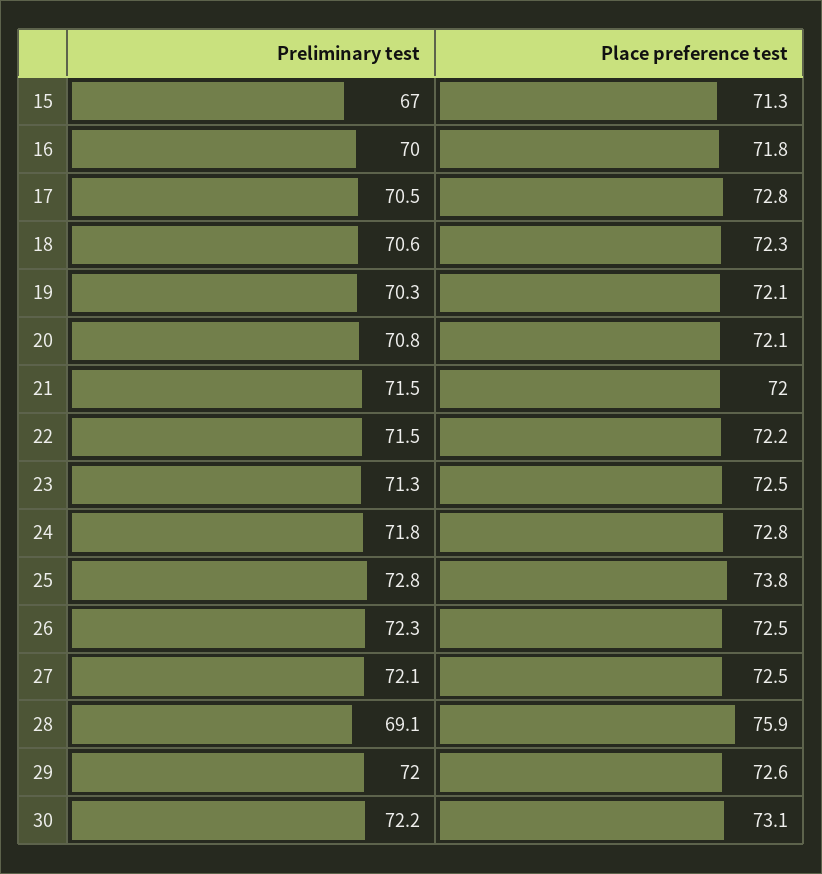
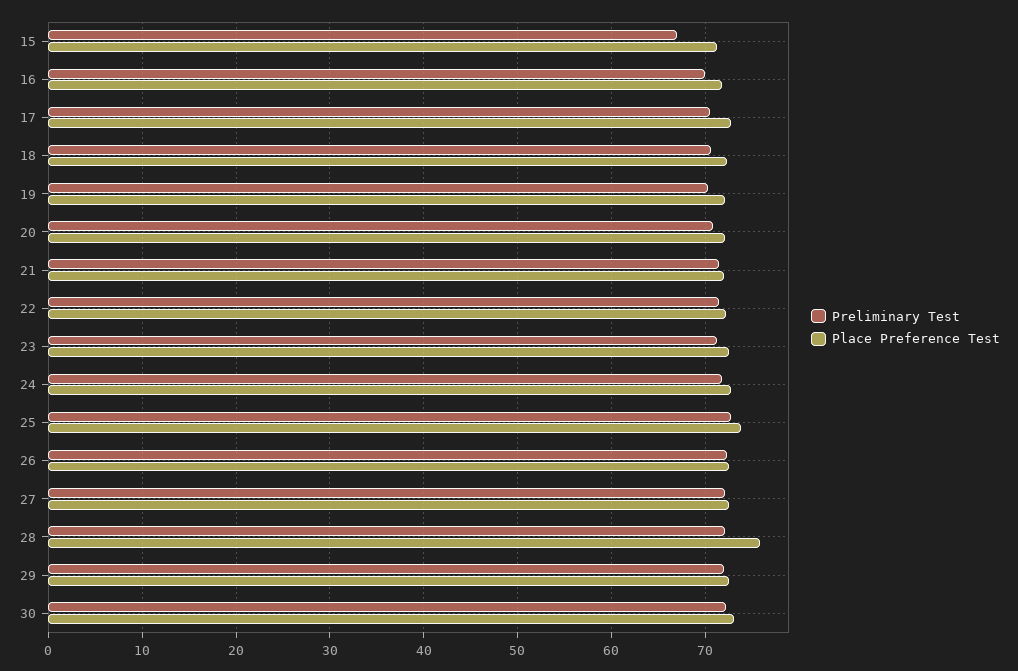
  {
    "Preliminary test": {
      "15": 67,
      "16": 70,
      "17": 70.5,
      "18": 70.6,
      "19": 70.3,
      "20": 70.8,
      "21": 71.5,
      "22": 71.5,
      "23": 71.3,
      "24": 71.8,
      "25": 72.8,
      "26": 72.3,
      "27": 72.1,
-     "28": 69.1,
+     "28": 72,
      "29": 72,
      "30": 72.2
    },
    "Place preference test": {
      "15": 71.3,
      "16": 71.8,
      "17": 72.8,
      "18": 72.3,
      "19": 72.1,
      "20": 72.1,
      "21": 72,
      "22": 72.2,
      "23": 72.5,
      "24": 72.8,
      "25": 73.8,
      "26": 72.5,
      "27": 72.5,
      "28": 75.9,
      "29": 72.6,
      "30": 73.1
    }
  }

